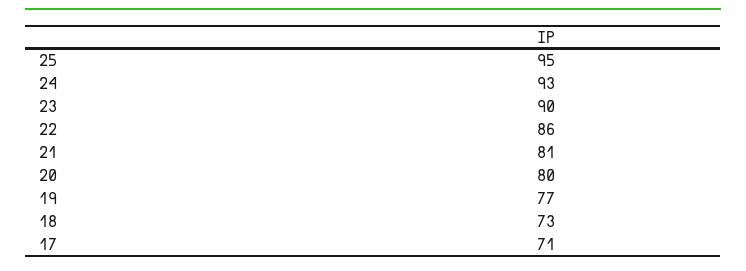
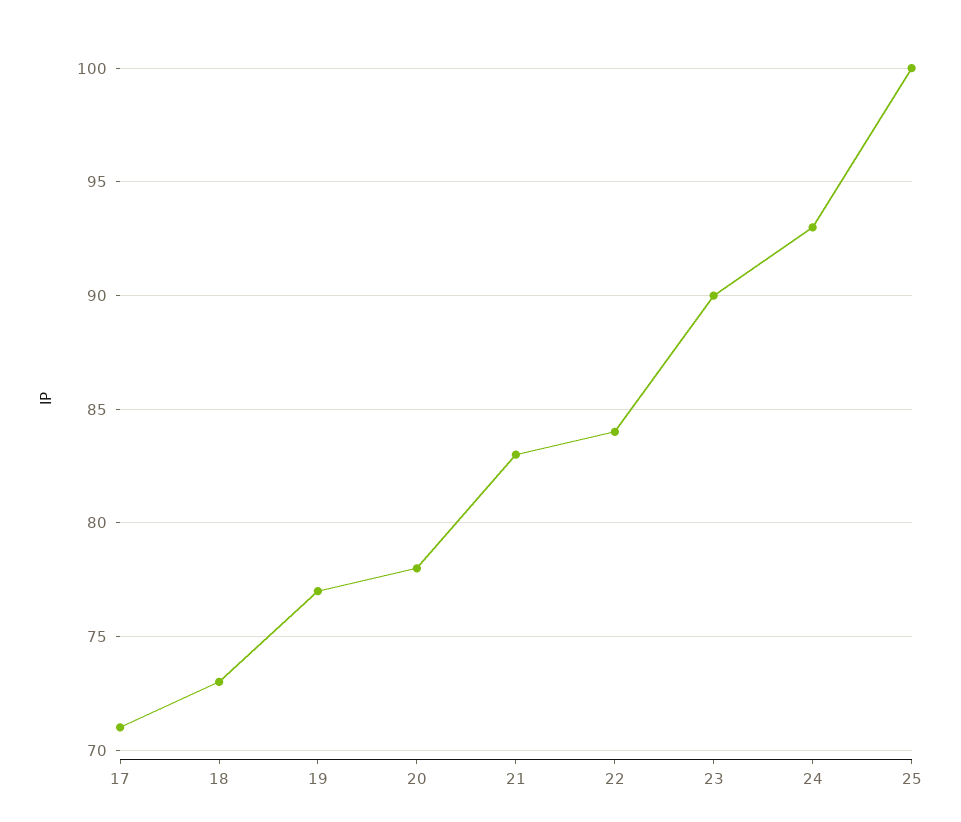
  {
-   "25": 95,
+   "25": 100,
    "24": 93,
    "23": 90,
-   "22": 86,
+   "22": 84,
-   "21": 81,
+   "21": 83,
-   "20": 80,
+   "20": 78,
    "19": 77,
    "18": 73,
    "17": 71
  }

